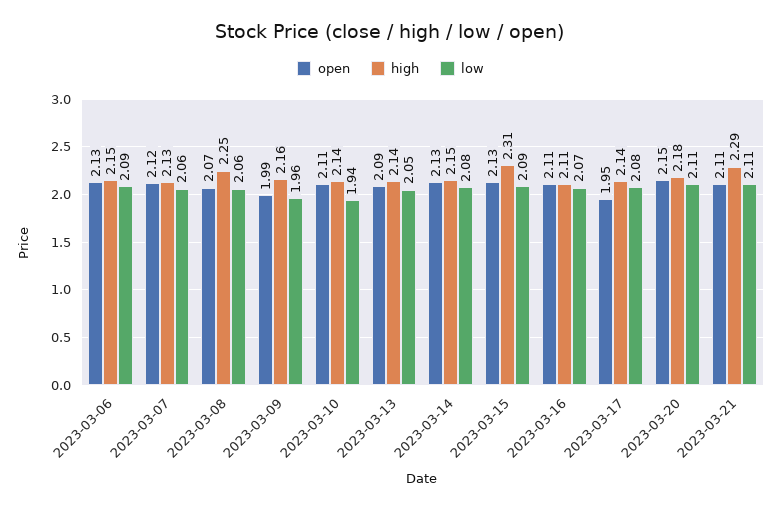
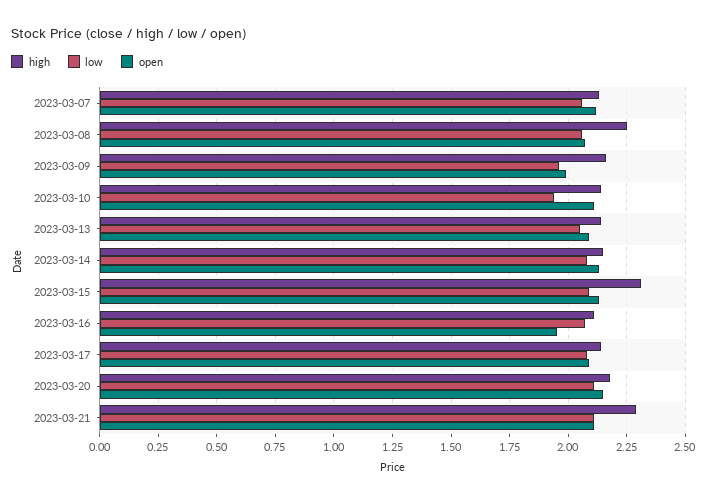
  {
    "open": {
-     "2023-03-06": 2.13,
      "2023-03-07": 2.12,
      "2023-03-08": 2.07,
      "2023-03-09": 1.99,
      "2023-03-10": 2.11,
      "2023-03-13": 2.09,
      "2023-03-14": 2.13,
      "2023-03-15": 2.13,
-     "2023-03-16": 2.11,
+     "2023-03-16": 1.95,
-     "2023-03-17": 1.95,
+     "2023-03-17": 2.1,
      "2023-03-20": 2.15,
      "2023-03-21": 2.11
    },
    "high": {
-     "2023-03-06": 2.15,
      "2023-03-07": 2.13,
      "2023-03-08": 2.25,
      "2023-03-09": 2.16,
      "2023-03-10": 2.14,
      "2023-03-13": 2.14,
      "2023-03-14": 2.15,
      "2023-03-15": 2.31,
      "2023-03-16": 2.11,
      "2023-03-17": 2.14,
      "2023-03-20": 2.18,
      "2023-03-21": 2.29
    },
    "low": {
-     "2023-03-06": 2.09,
      "2023-03-07": 2.06,
      "2023-03-08": 2.06,
      "2023-03-09": 1.96,
      "2023-03-10": 1.94,
      "2023-03-13": 2.05,
      "2023-03-14": 2.08,
      "2023-03-15": 2.09,
      "2023-03-16": 2.07,
      "2023-03-17": 2.08,
      "2023-03-20": 2.11,
      "2023-03-21": 2.11
    }
  }

